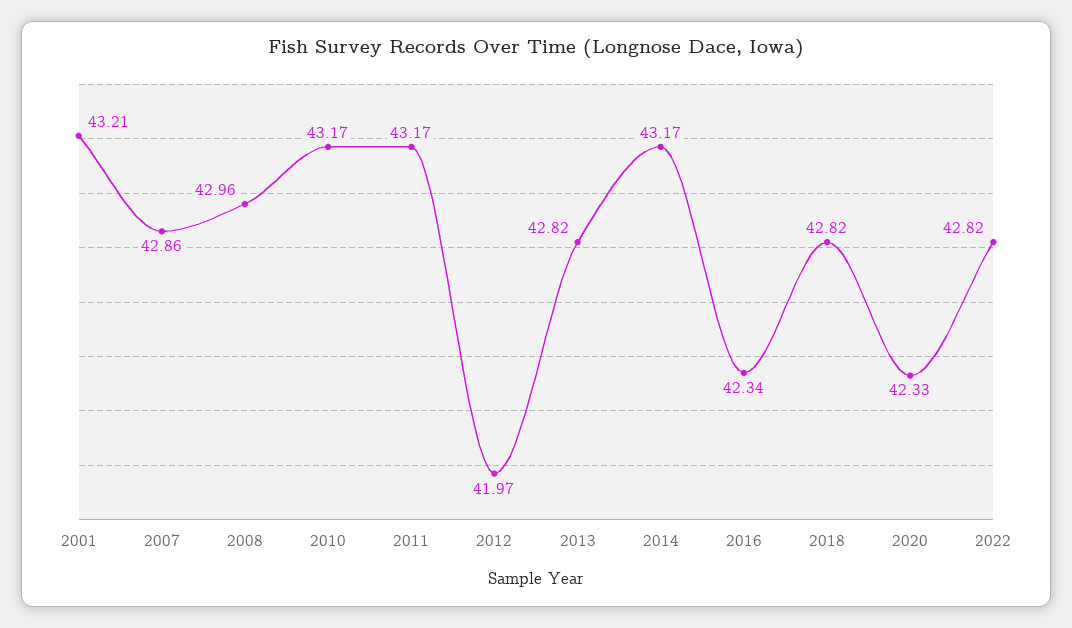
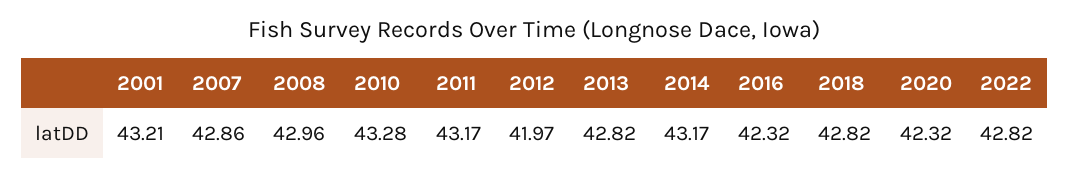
  {
    "2001": 43.21,
    "2007": 42.86,
    "2008": 42.96,
-   "2010": 43.17,
+   "2010": 43.28,
    "2011": 43.17,
    "2012": 41.97,
    "2013": 42.82,
    "2014": 43.17,
-   "2016": 42.34,
+   "2016": 42.32,
    "2018": 42.82,
-   "2020": 42.33,
+   "2020": 42.32,
    "2022": 42.82
  }

